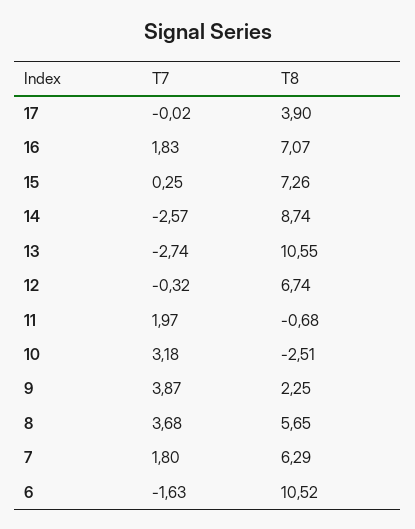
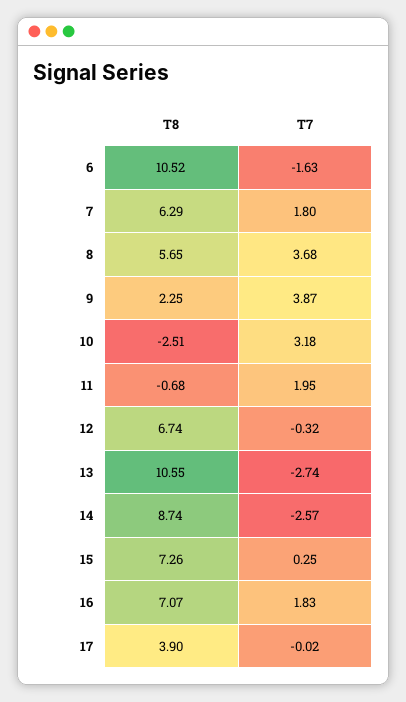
  {
    "T7": {
      "17": -0.02,
      "16": 1.83,
      "15": 0.25,
      "14": -2.57,
      "13": -2.74,
      "12": -0.32,
-     "11": 1.97,
+     "11": 1.95,
      "10": 3.18,
      "9": 3.87,
      "8": 3.68,
      "7": 1.8,
      "6": -1.63
    },
    "T8": {
      "17": 3.9,
      "16": 7.07,
      "15": 7.26,
      "14": 8.74,
      "13": 10.55,
      "12": 6.74,
      "11": -0.68,
      "10": -2.51,
      "9": 2.25,
      "8": 5.65,
      "7": 6.29,
      "6": 10.52
    }
  }

